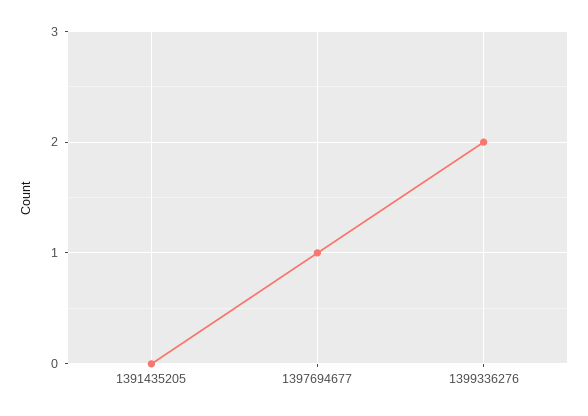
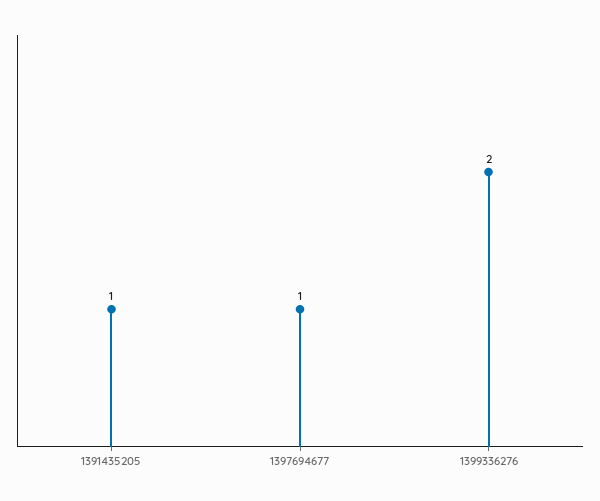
  {
-   "1391435205": 0,
+   "1391435205": 1,
    "1397694677": 1,
    "1399336276": 2
  }

